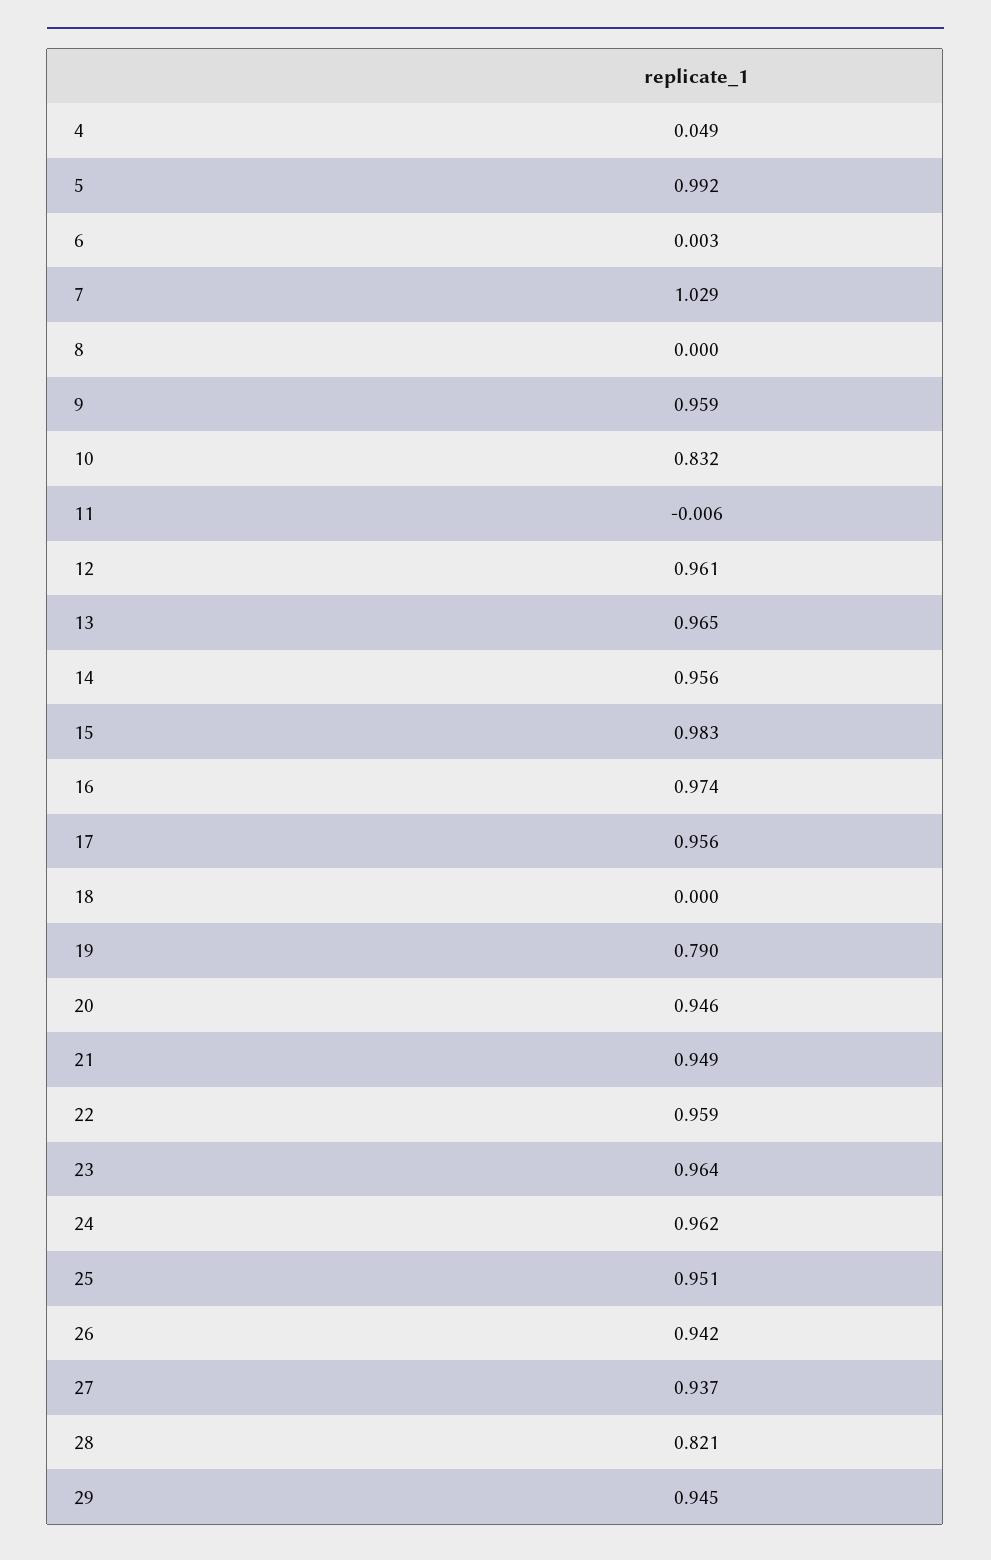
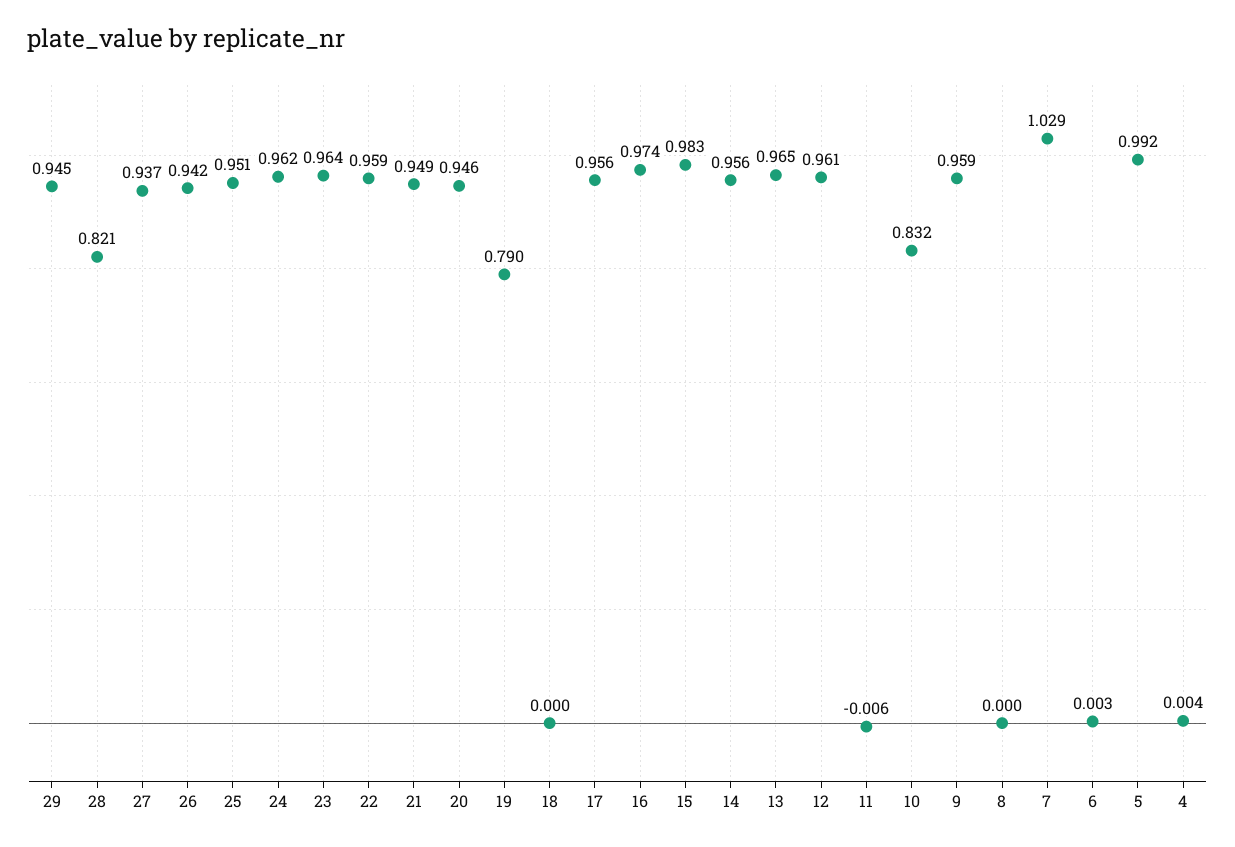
  {
-   "4": 0.049,
+   "4": 0.004,
    "5": 0.992,
    "6": 0.003,
    "7": 1.029,
    "8": 0,
    "9": 0.959,
    "10": 0.832,
    "11": -0.006,
    "12": 0.961,
    "13": 0.965,
    "14": 0.956,
    "15": 0.983,
    "16": 0.974,
    "17": 0.956,
    "18": 0,
    "19": 0.79,
    "20": 0.946,
    "21": 0.949,
    "22": 0.959,
    "23": 0.964,
    "24": 0.962,
    "25": 0.951,
    "26": 0.942,
    "27": 0.937,
    "28": 0.821,
    "29": 0.945
  }

